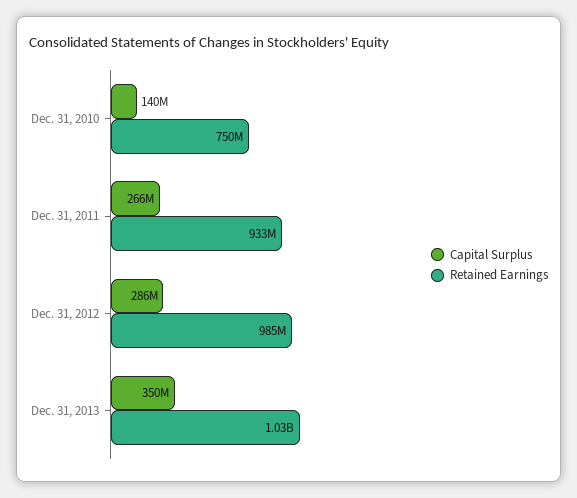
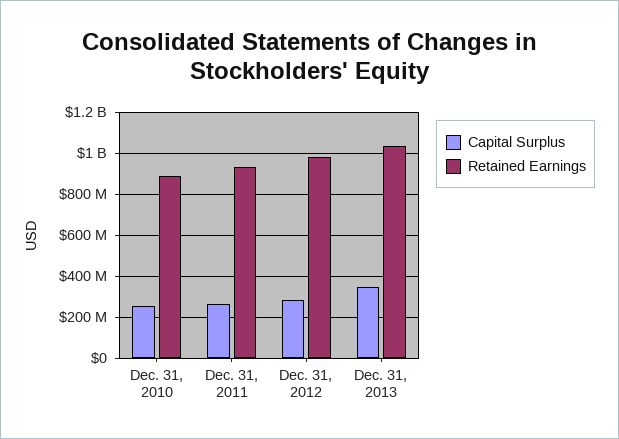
  {
    "Capital Surplus": {
-     "Dec. 31, 2010": 140000000,
+     "Dec. 31, 2010": 250000000,
      "Dec. 31, 2011": 266000000,
      "Dec. 31, 2012": 286000000,
      "Dec. 31, 2013": 350000000
    },
    "Retained Earnings": {
-     "Dec. 31, 2010": 750000000,
+     "Dec. 31, 2010": 900000000,
      "Dec. 31, 2011": 933000000,
      "Dec. 31, 2012": 985000000,
      "Dec. 31, 2013": 1030000000
    }
  }

